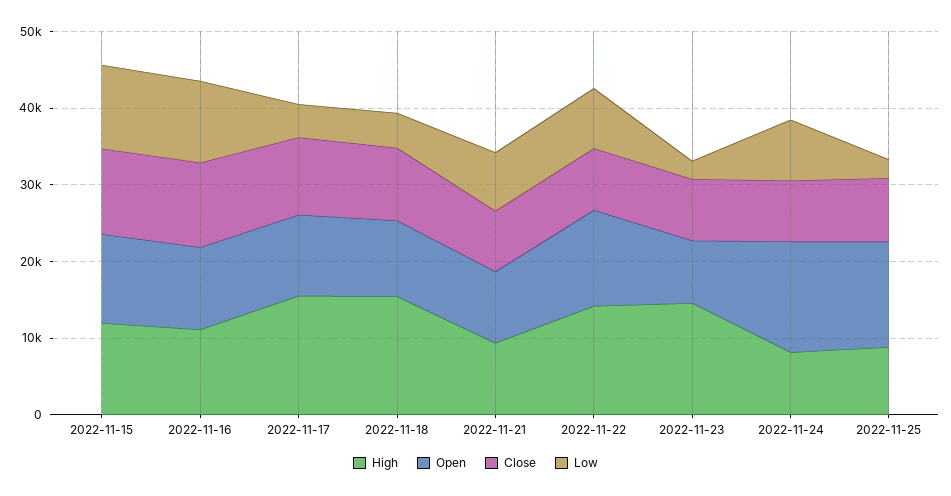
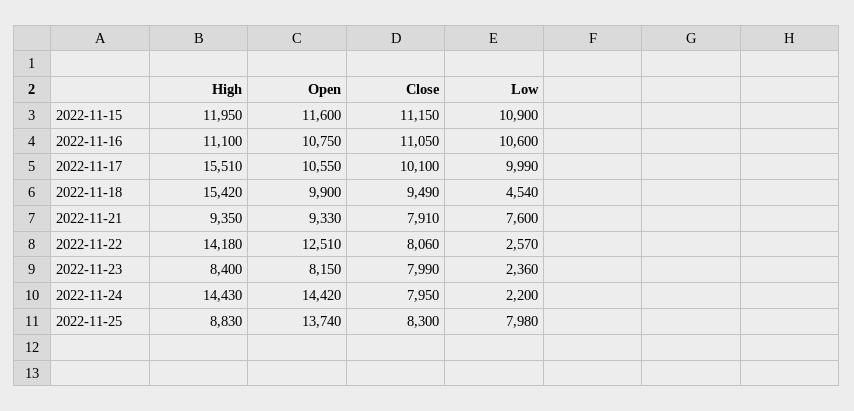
  {
    "High": {
      "2022-11-15": 11950,
      "2022-11-16": 11100,
      "2022-11-17": 15510,
      "2022-11-18": 15420,
      "2022-11-21": 9350,
      "2022-11-22": 14180,
-     "2022-11-23": 14000,
+     "2022-11-23": 8400,
-     "2022-11-24": 8000,
+     "2022-11-24": 14430,
      "2022-11-25": 8830
    },
    "Open": {
      "2022-11-15": 11600,
      "2022-11-16": 10750,
      "2022-11-17": 10550,
      "2022-11-18": 9900,
      "2022-11-21": 9330,
      "2022-11-22": 12510,
      "2022-11-23": 8150,
      "2022-11-24": 14420,
      "2022-11-25": 13740
    },
    "Close": {
      "2022-11-15": 11150,
      "2022-11-16": 11050,
      "2022-11-17": 10100,
      "2022-11-18": 9490,
      "2022-11-21": 7910,
      "2022-11-22": 8060,
      "2022-11-23": 7990,
      "2022-11-24": 7950,
      "2022-11-25": 8300
    },
    "Low": {
      "2022-11-15": 10900,
      "2022-11-16": 10600,
-     "2022-11-17": 4000,
+     "2022-11-17": 9990,
      "2022-11-18": 4540,
      "2022-11-21": 7600,
-     "2022-11-22": 8000,
+     "2022-11-22": 2570,
      "2022-11-23": 2360,
-     "2022-11-24": 8000,
+     "2022-11-24": 2200,
-     "2022-11-25": 2000
+     "2022-11-25": 7980
    }
  }

